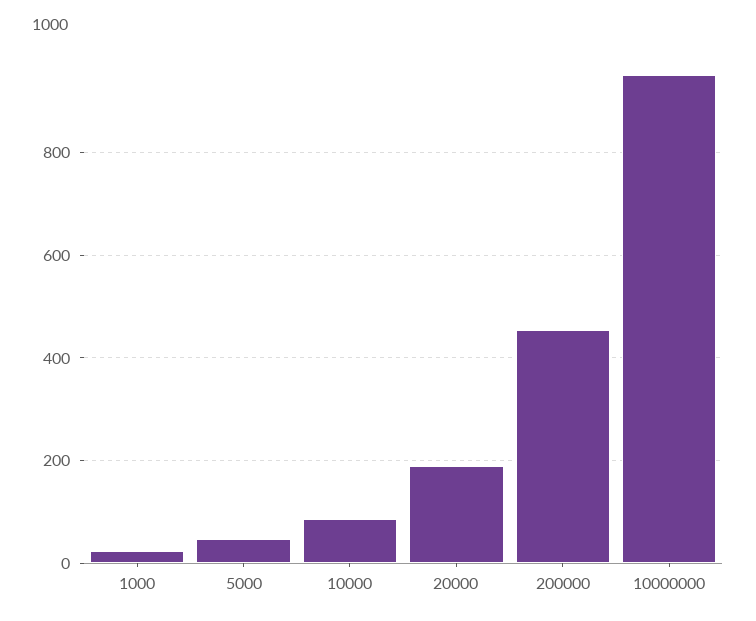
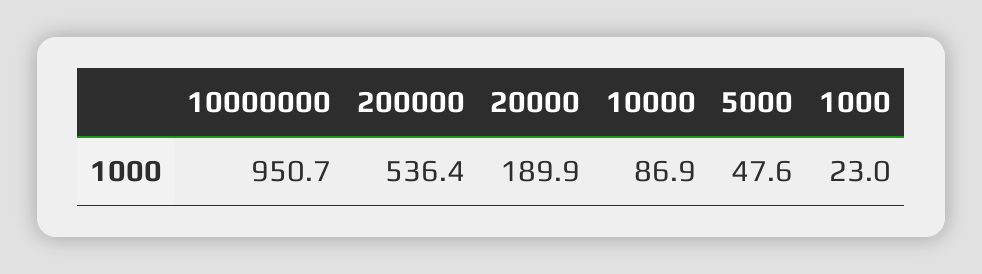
  {
    "1000": 23,
    "5000": 47.6,
    "10000": 86.9,
    "20000": 189.9,
-   "200000": 460,
+   "200000": 536.4,
    "10000000": 950.7
  }

